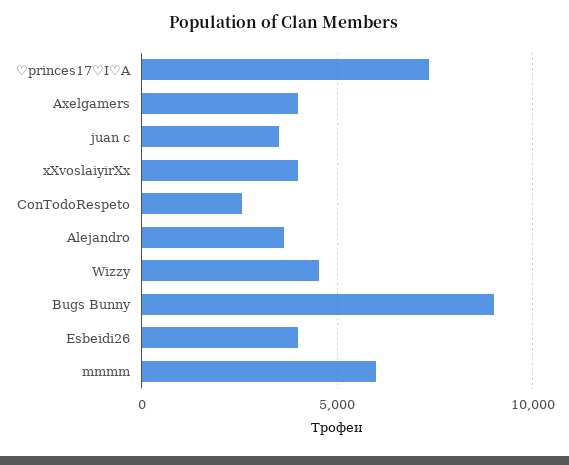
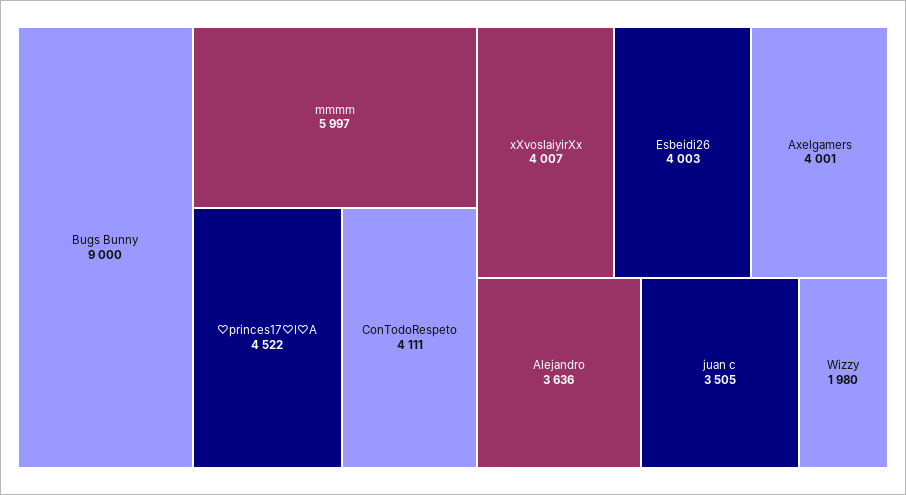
  {
-   "♡princes17♡I♡A": 7500,
+   "♡princes17♡I♡A": 4522,
    "Axelgamers": 4001,
    "juan c": 3505,
    "xXvoslaiyirXx": 4007,
-   "ConTodoRespeto": 2500,
+   "ConTodoRespeto": 4111,
    "Alejandro": 3636,
-   "Wizzy": 4500,
+   "Wizzy": 1980,
    "Bugs Bunny": 9000,
    "Esbeidi26": 4003,
    "mmmm": 5997
  }

